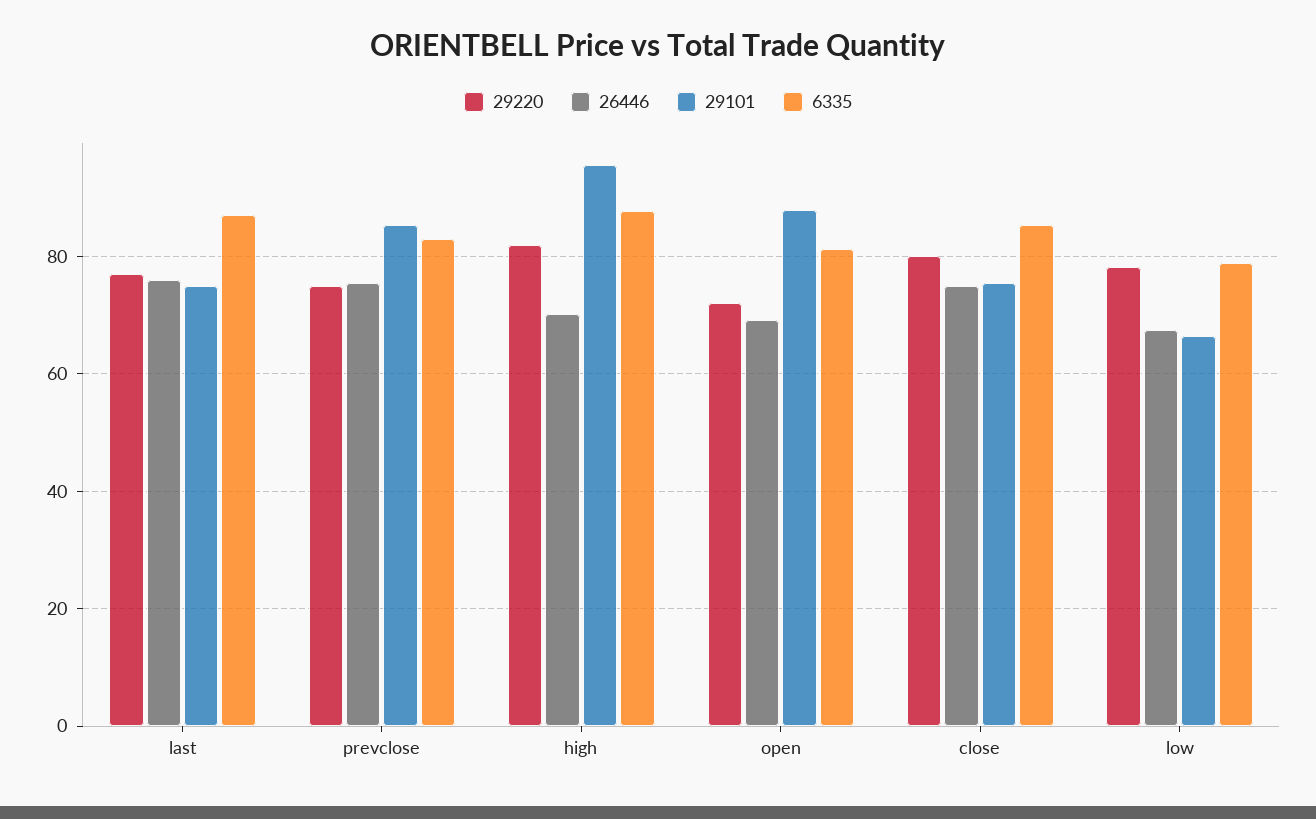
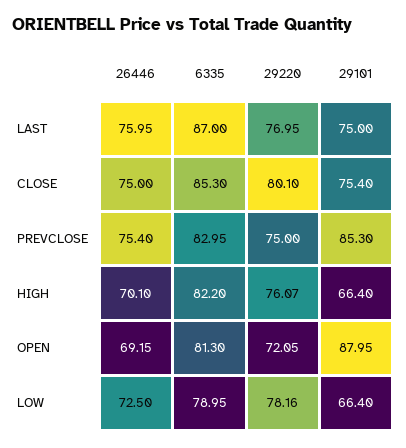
  {
    "29220": {
      "last": 76.95,
      "prevclose": 75,
-     "high": 82,
+     "high": 76.07,
      "open": 72.05,
      "close": 80.1,
      "low": 78.16
    },
    "26446": {
      "last": 75.95,
      "prevclose": 75.4,
      "high": 70.1,
      "open": 69.15,
      "close": 75,
-     "low": 68
+     "low": 72.5
    },
    "29101": {
      "last": 75,
      "prevclose": 85.3,
-     "high": 96,
+     "high": 66.4,
      "open": 87.95,
      "close": 75.4,
      "low": 66.4
    },
    "6335": {
      "last": 87,
      "prevclose": 82.95,
-     "high": 88,
+     "high": 82.2,
      "open": 81.3,
      "close": 85.3,
      "low": 78.95
    }
  }

